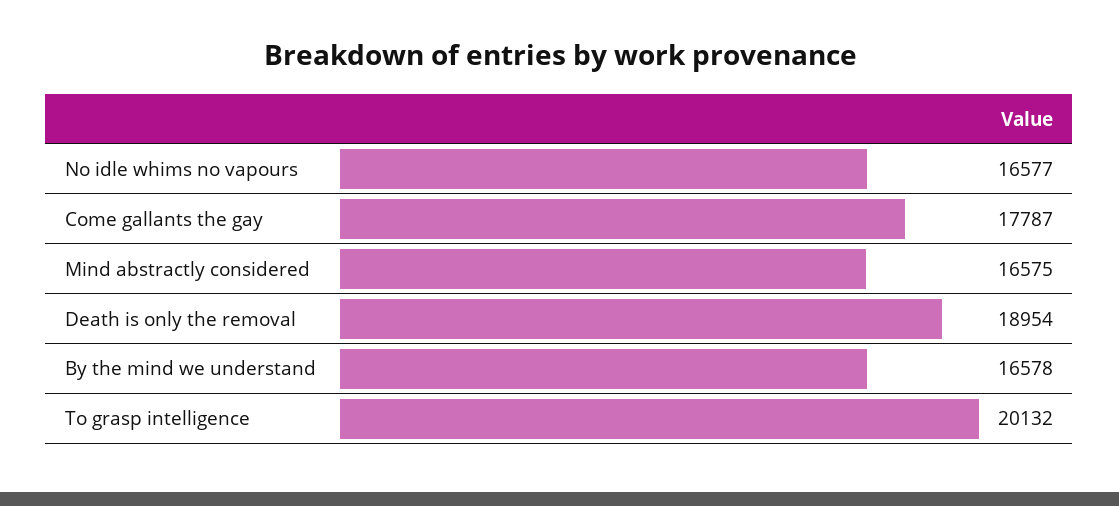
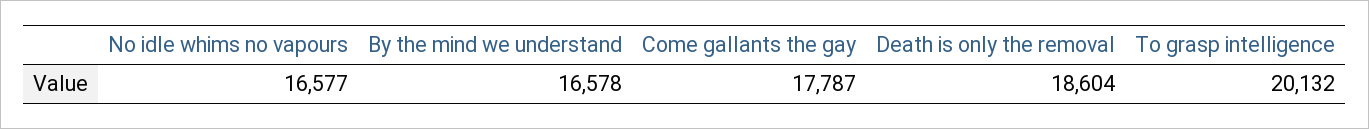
  {
    "No idle whims no vapours": 16577,
    "Come gallants the gay": 17787,
-   "Mind abstractly considered": 16575,
-   "Death is only the removal": 18954,
+   "Death is only the removal": 18604,
    "By the mind we understand": 16578,
    "To grasp intelligence": 20132
  }

